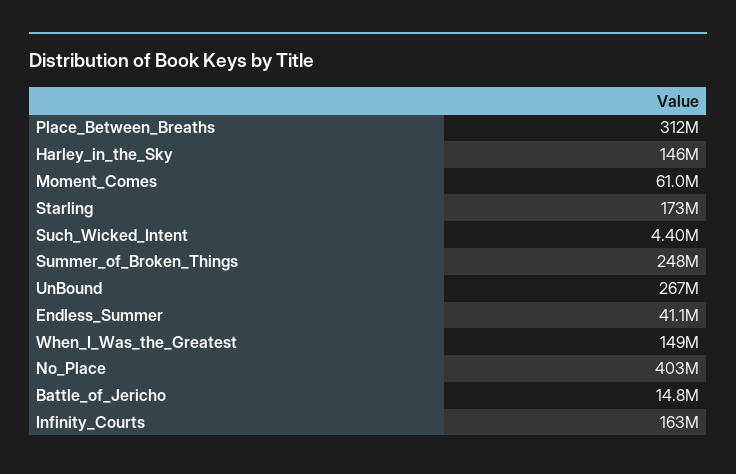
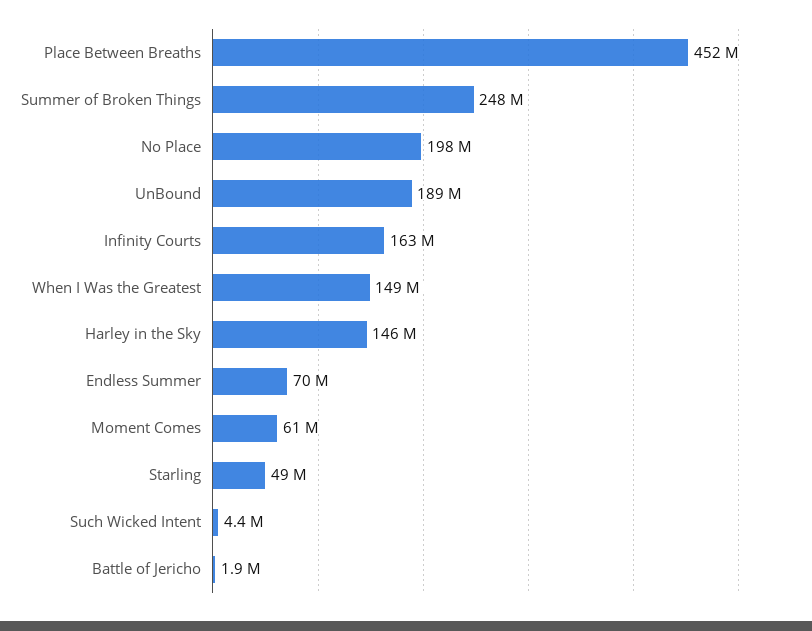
  {
-   "Place_Between_Breaths": 312000000,
+   "Place_Between_Breaths": 452000000,
    "Harley_in_the_Sky": 146000000,
    "Moment_Comes": 61000000,
-   "Starling": 173000000,
+   "Starling": 49000000,
    "Such_Wicked_Intent": 4400000,
    "Summer_of_Broken_Things": 248000000,
-   "UnBound": 267000000,
+   "UnBound": 189000000,
-   "Endless_Summer": 41100000,
+   "Endless_Summer": 70000000,
    "When_I_Was_the_Greatest": 149000000,
-   "No_Place": 403000000,
+   "No_Place": 198000000,
-   "Battle_of_Jericho": 14800000,
+   "Battle_of_Jericho": 1900000,
    "Infinity_Courts": 163000000
  }

